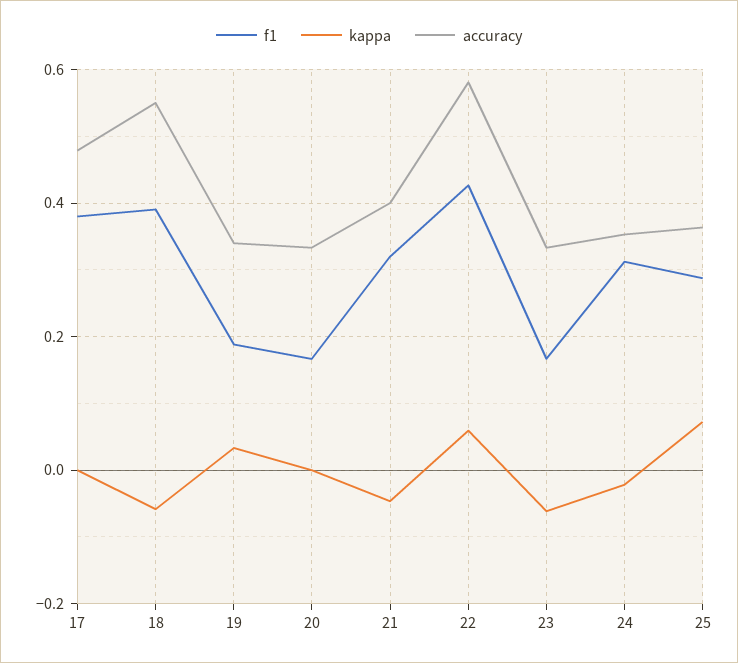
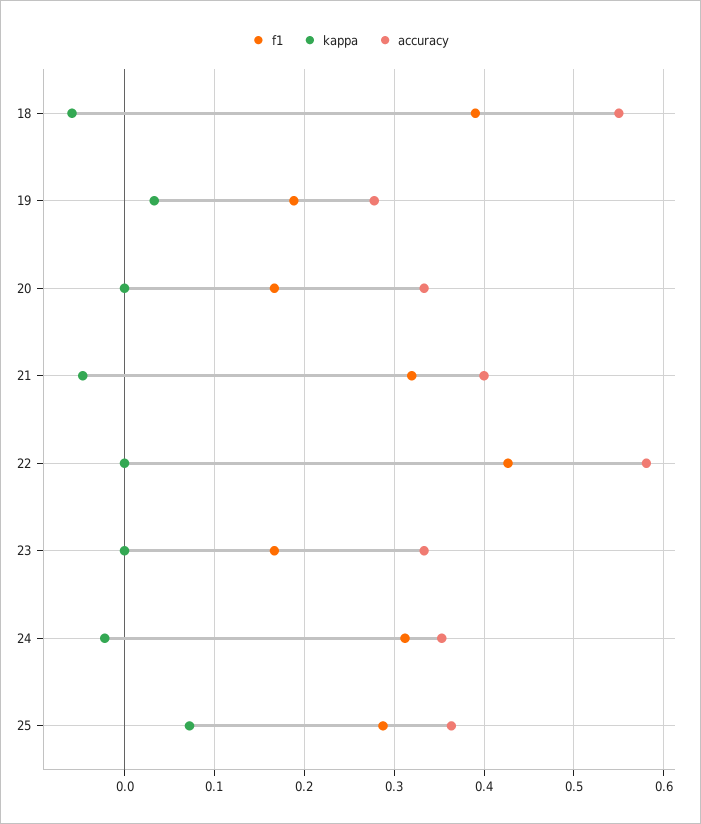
  {
    "f1": {
-     "17": 0.38,
      "18": 0.39,
      "19": 0.19,
      "20": 0.17,
      "21": 0.32,
      "22": 0.43,
      "23": 0.17,
      "24": 0.31,
      "25": 0.29
    },
    "kappa": {
-     "17": 0,
      "18": -0.06,
      "19": 0.03,
      "20": 0,
      "21": -0.05,
-     "22": 0.06,
+     "22": 0,
-     "23": -0.06,
+     "23": 0,
      "24": -0.02,
      "25": 0.07
    },
    "accuracy": {
-     "17": 0.48,
      "18": 0.55,
-     "19": 0.34,
+     "19": 0.28,
      "20": 0.33,
      "21": 0.4,
      "22": 0.58,
      "23": 0.33,
      "24": 0.35,
      "25": 0.36
    }
  }

